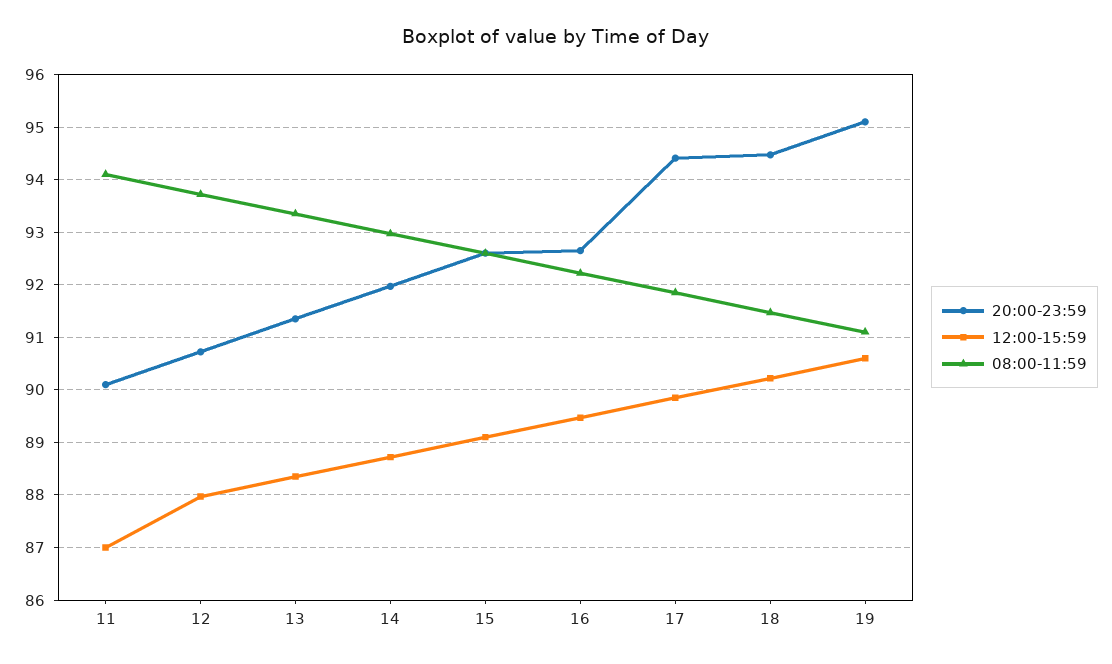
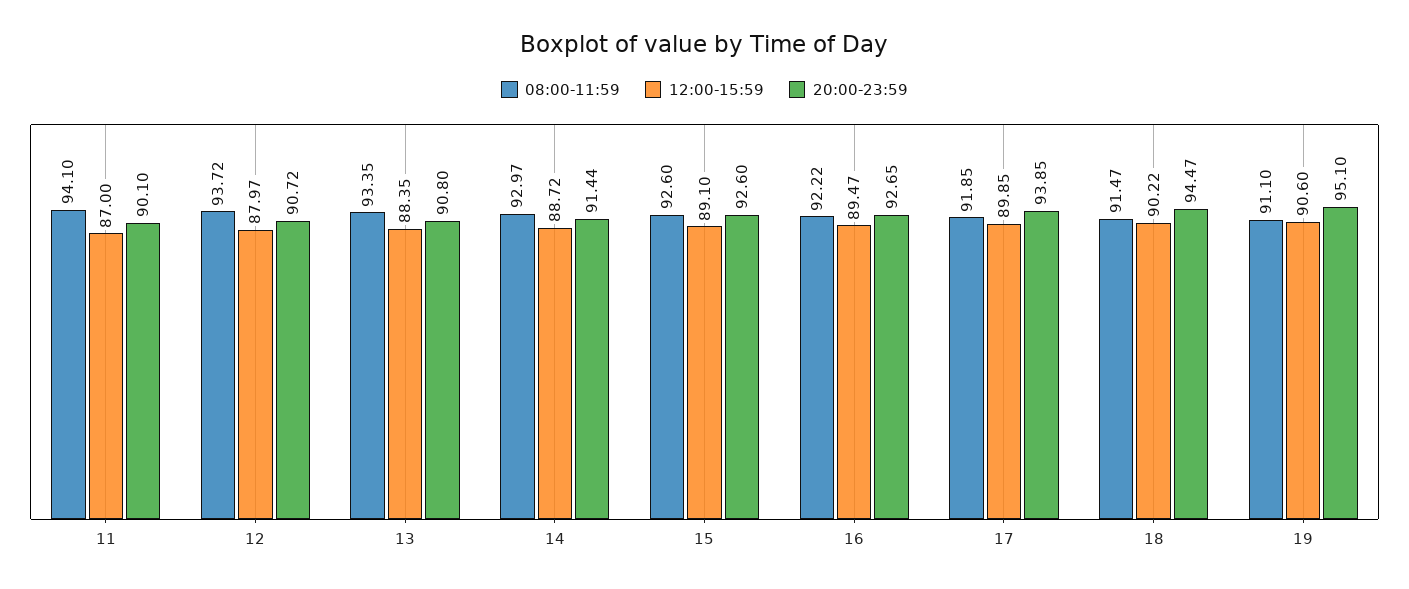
  {
    "20:00-23:59": {
      "11": 90.1,
      "12": 90.72,
-     "13": 91.4,
+     "13": 90.8,
-     "14": 92,
+     "14": 91.44,
      "15": 92.6,
      "16": 92.65,
-     "17": 94.4,
+     "17": 93.85,
      "18": 94.47,
      "19": 95.1
    },
    "12:00-15:59": {
      "11": 87,
      "12": 87.97,
      "13": 88.35,
      "14": 88.72,
      "15": 89.1,
      "16": 89.47,
      "17": 89.85,
      "18": 90.22,
      "19": 90.6
    },
    "08:00-11:59": {
      "11": 94.1,
      "12": 93.72,
      "13": 93.35,
      "14": 92.97,
      "15": 92.6,
      "16": 92.22,
      "17": 91.85,
      "18": 91.47,
      "19": 91.1
    }
  }

